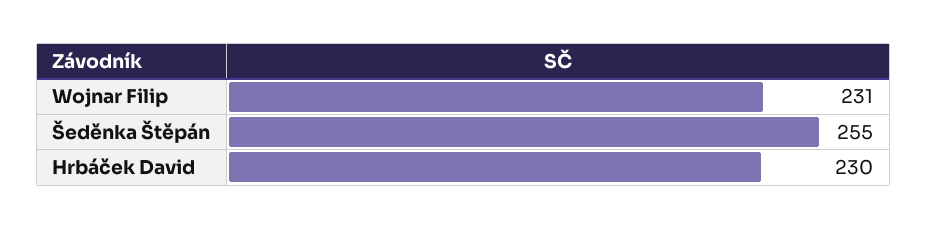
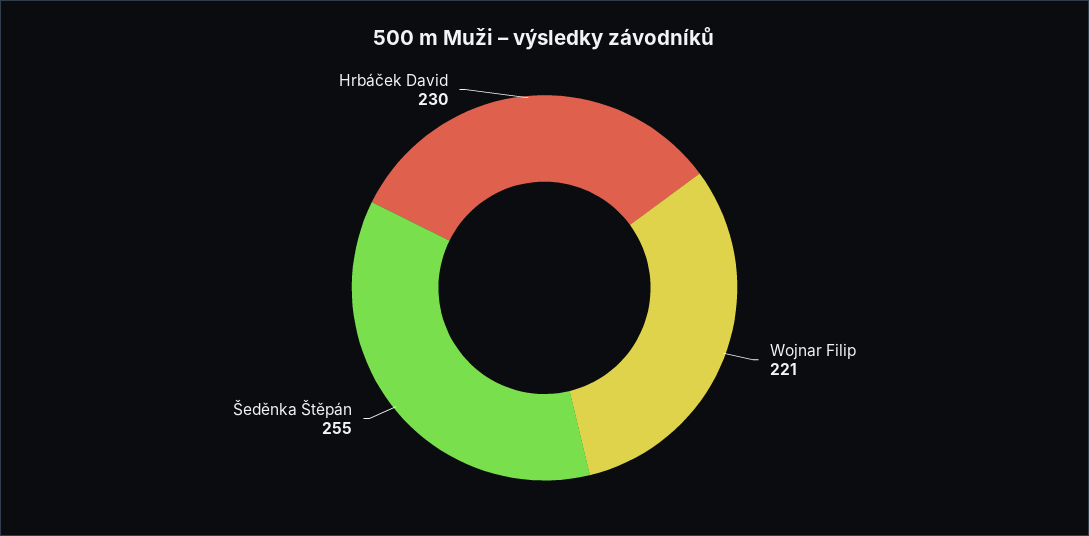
  {
-   "Wojnar Filip": 231,
+   "Wojnar Filip": 221,
    "Šeděnka Štěpán": 255,
    "Hrbáček David": 230
  }

